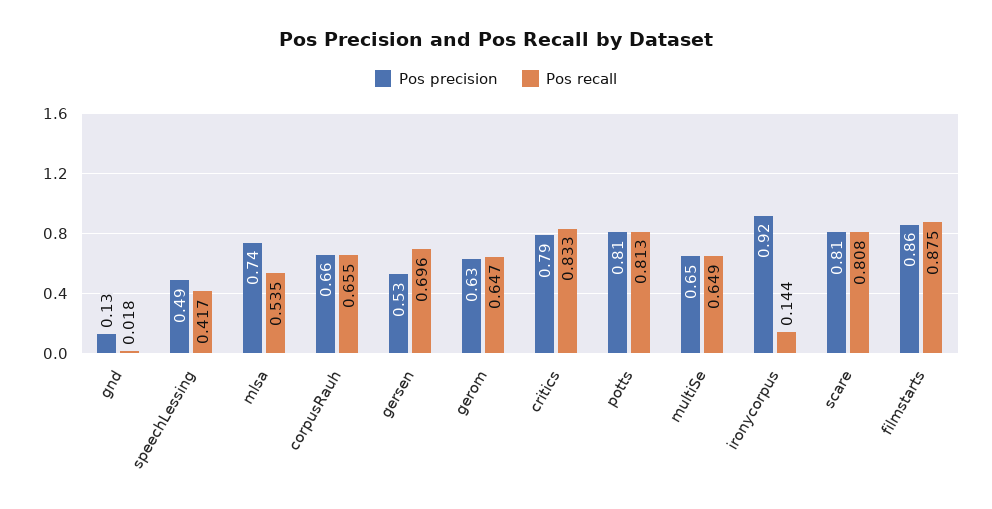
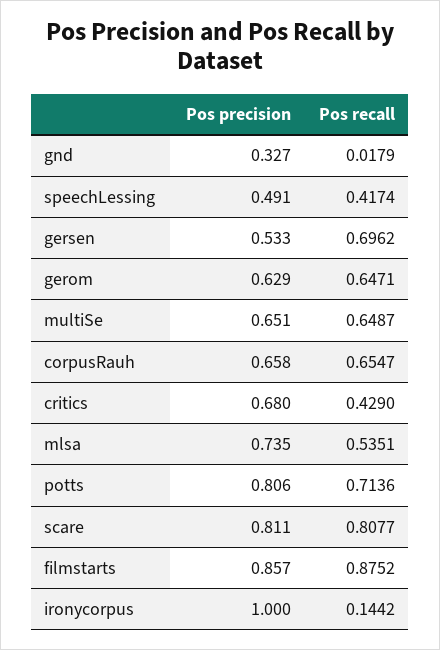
  {
    "Pos precision": {
-     "gnd": 0.13,
+     "gnd": 0.327,
      "speechLessing": 0.491,
      "mlsa": 0.735,
      "corpusRauh": 0.658,
      "gersen": 0.533,
      "gerom": 0.629,
-     "critics": 0.79,
+     "critics": 0.68,
      "potts": 0.806,
      "multiSe": 0.651,
-     "ironycorpus": 0.92,
+     "ironycorpus": 1,
      "scare": 0.811,
      "filmstarts": 0.857
    },
    "Pos recall": {
      "gnd": 0.0179,
      "speechLessing": 0.4174,
      "mlsa": 0.5351,
      "corpusRauh": 0.6547,
      "gersen": 0.6962,
      "gerom": 0.6471,
-     "critics": 0.833,
+     "critics": 0.429,
-     "potts": 0.813,
+     "potts": 0.7136,
      "multiSe": 0.6487,
      "ironycorpus": 0.1442,
      "scare": 0.8077,
      "filmstarts": 0.8752
    }
  }

